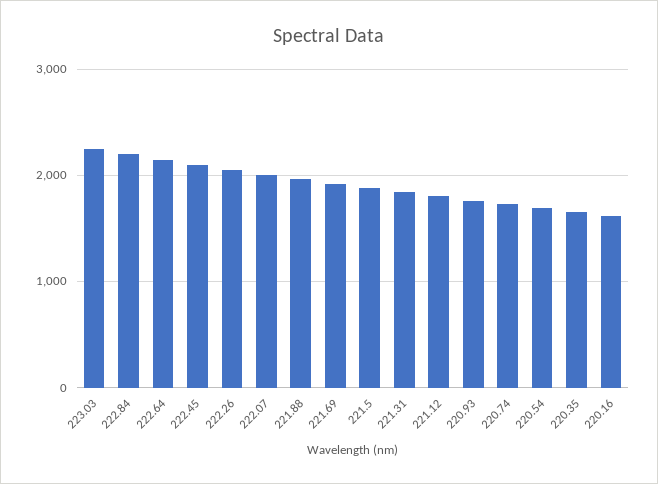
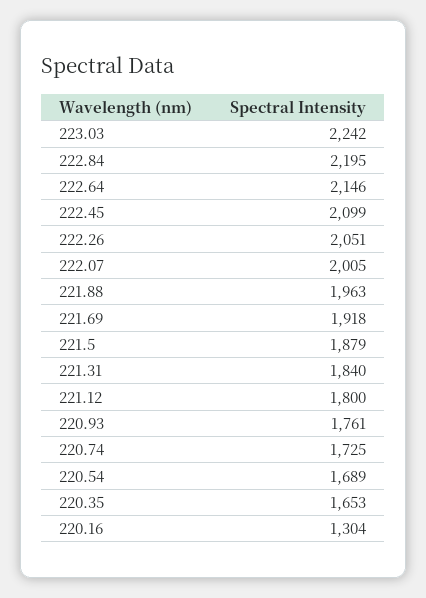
  {
    "223.03": 2242,
    "222.84": 2195,
    "222.64": 2146,
    "222.45": 2099,
    "222.26": 2051,
    "222.07": 2005,
    "221.88": 1963,
    "221.69": 1918,
    "221.5": 1879,
    "221.31": 1840,
    "221.12": 1800,
    "220.93": 1761,
    "220.74": 1725,
    "220.54": 1689,
    "220.35": 1653,
-   "220.16": 1600
+   "220.16": 1304
  }

